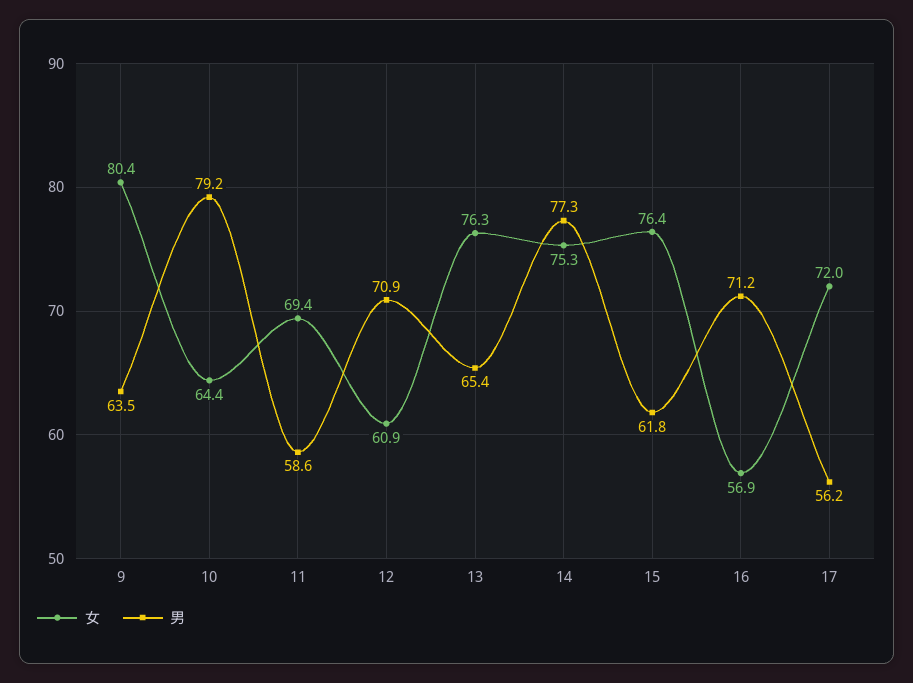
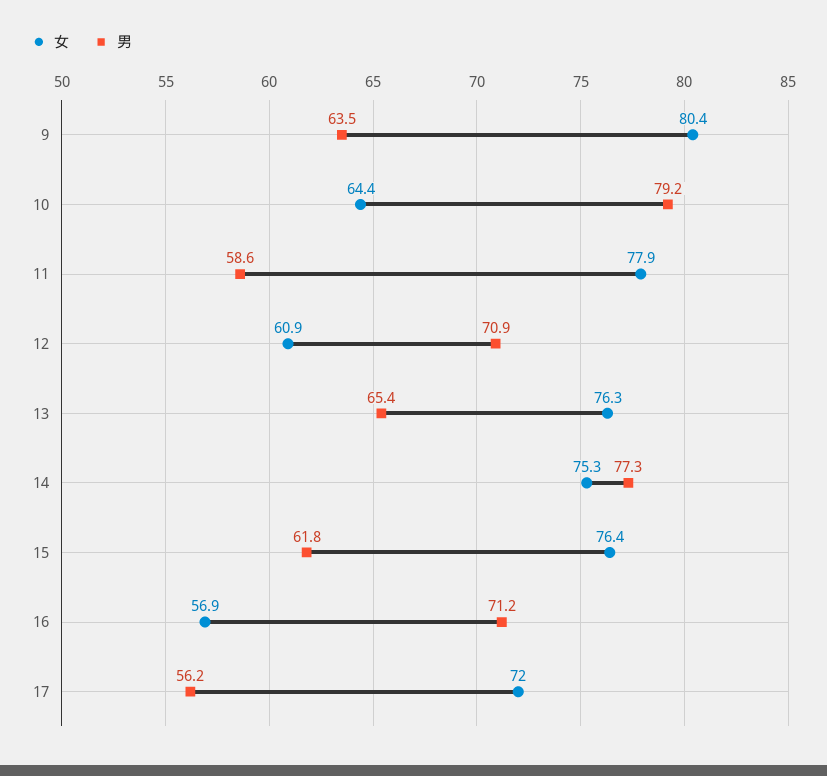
  {
    "女": {
      "9": 80.4,
      "10": 64.4,
-     "11": 69.4,
+     "11": 77.9,
      "12": 60.9,
      "13": 76.3,
      "14": 75.3,
      "15": 76.4,
      "16": 56.9,
      "17": 72
    },
    "男": {
      "9": 63.5,
      "10": 79.2,
      "11": 58.6,
      "12": 70.9,
      "13": 65.4,
      "14": 77.3,
      "15": 61.8,
      "16": 71.2,
      "17": 56.2
    }
  }

